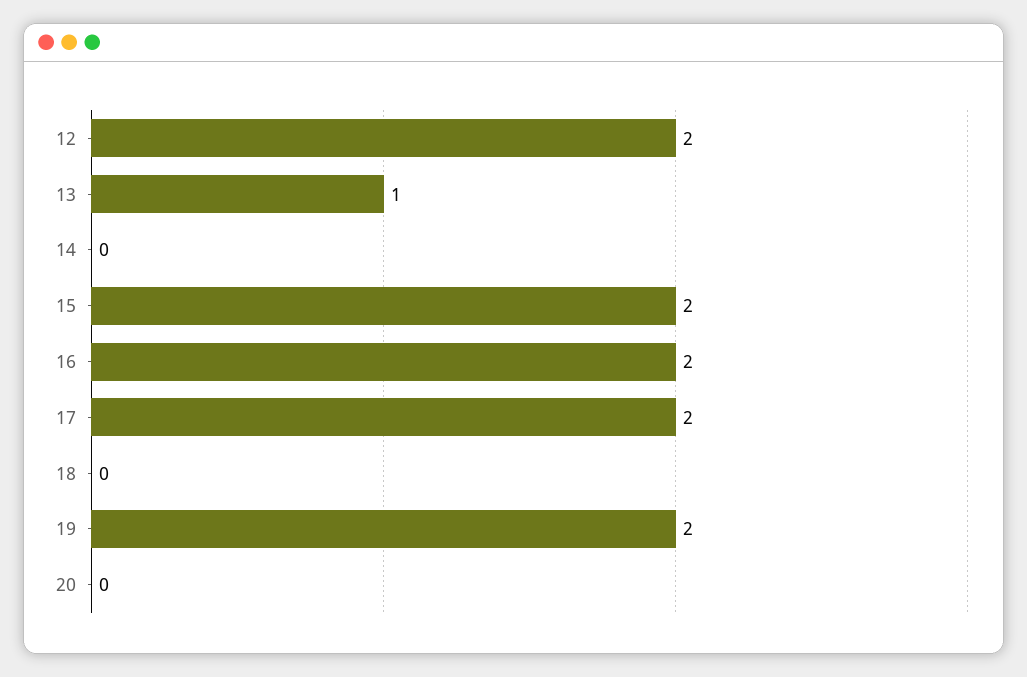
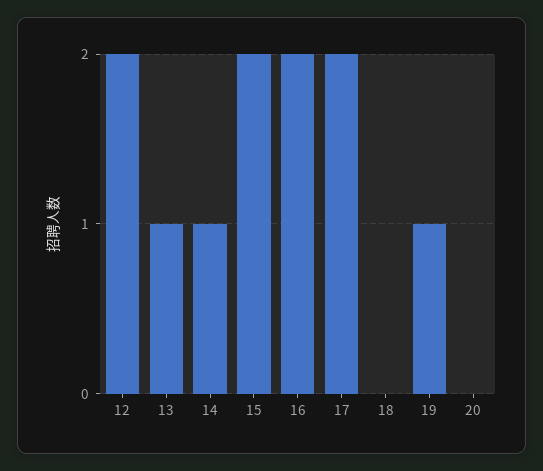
  {
    "12": 2,
    "13": 1,
-   "14": 0,
+   "14": 1,
    "15": 2,
    "16": 2,
    "17": 2,
    "18": 0,
-   "19": 2,
+   "19": 1,
    "20": 0
  }

